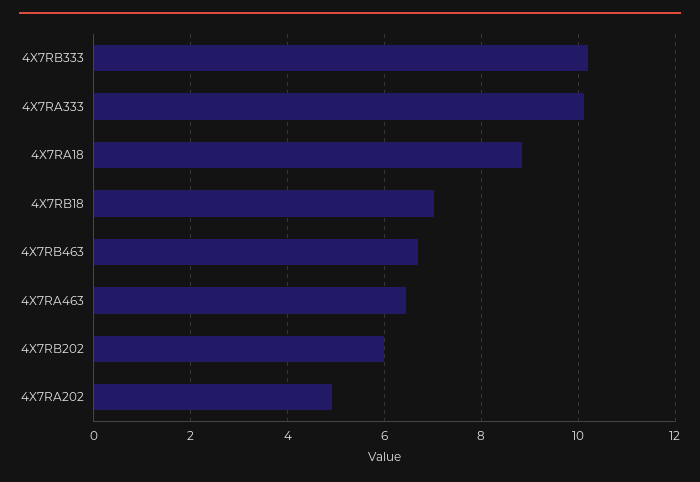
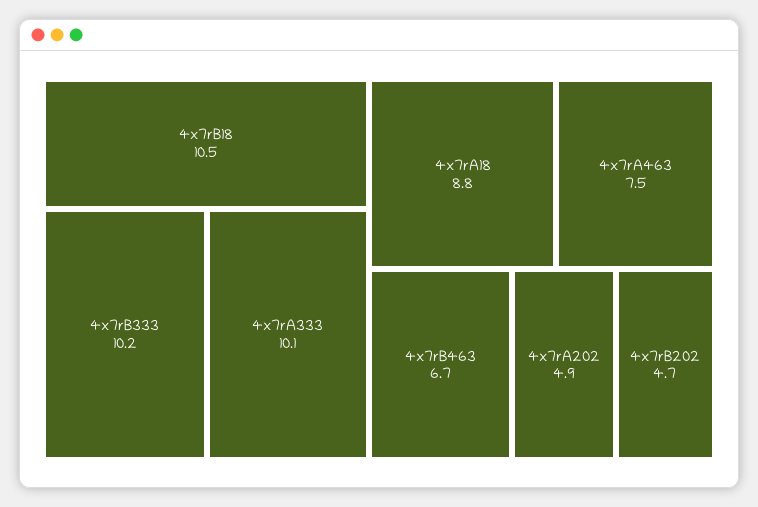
  {
    "4X7RB333": 10.2,
    "4X7RA333": 10.1,
    "4X7RA18": 8.8,
-   "4X7RB18": 7,
+   "4X7RB18": 10.5,
    "4X7RB463": 6.7,
-   "4X7RA463": 6.4,
+   "4X7RA463": 7.5,
-   "4X7RB202": 6,
+   "4X7RB202": 4.7,
    "4X7RA202": 4.9
  }

